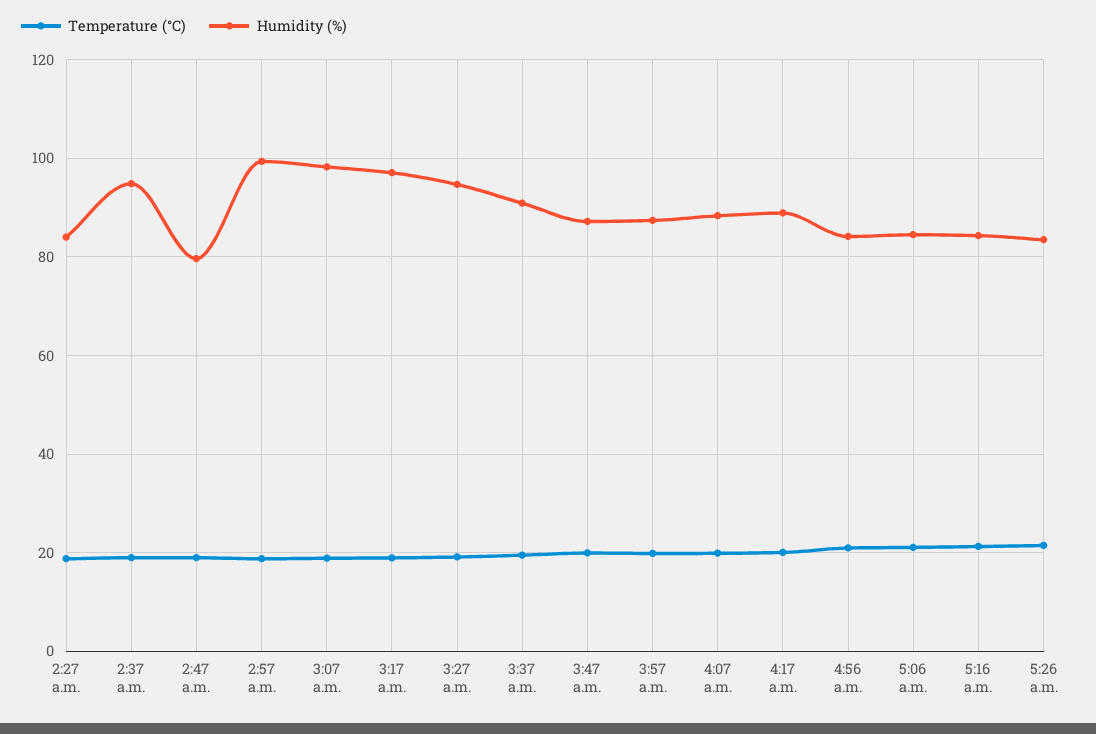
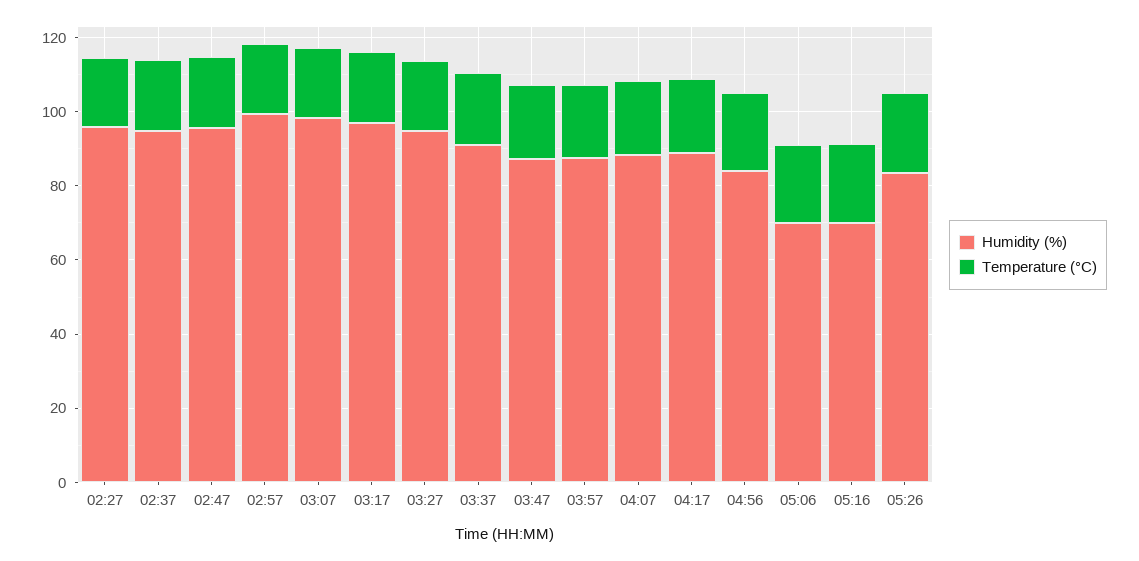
  {
    "Temperature (°C)": {
      "2:27 a.m.": 18,
      "2:37 a.m.": 20,
      "2:47 a.m.": 18,
      "2:57 a.m.": 18,
      "3:07 a.m.": 18,
      "3:17 a.m.": 18,
      "3:27 a.m.": 20,
      "3:37 a.m.": 20,
      "3:47 a.m.": 20,
      "3:57 a.m.": 20,
      "4:07 a.m.": 20,
      "4:17 a.m.": 20,
      "4:56 a.m.": 20,
      "5:06 a.m.": 22,
      "5:16 a.m.": 22,
      "5:26 a.m.": 22
    },
    "Humidity (%)": {
-     "2:27 a.m.": 84,
+     "2:27 a.m.": 95,
      "2:37 a.m.": 94,
-     "2:47 a.m.": 80,
+     "2:47 a.m.": 95,
      "2:57 a.m.": 100,
      "3:07 a.m.": 98,
      "3:17 a.m.": 98,
      "3:27 a.m.": 94,
      "3:37 a.m.": 90,
      "3:47 a.m.": 88,
      "3:57 a.m.": 88,
      "4:07 a.m.": 88,
      "4:17 a.m.": 88,
      "4:56 a.m.": 84,
-     "5:06 a.m.": 84,
+     "5:06 a.m.": 70,
-     "5:16 a.m.": 84,
+     "5:16 a.m.": 70,
      "5:26 a.m.": 84
    }
  }

